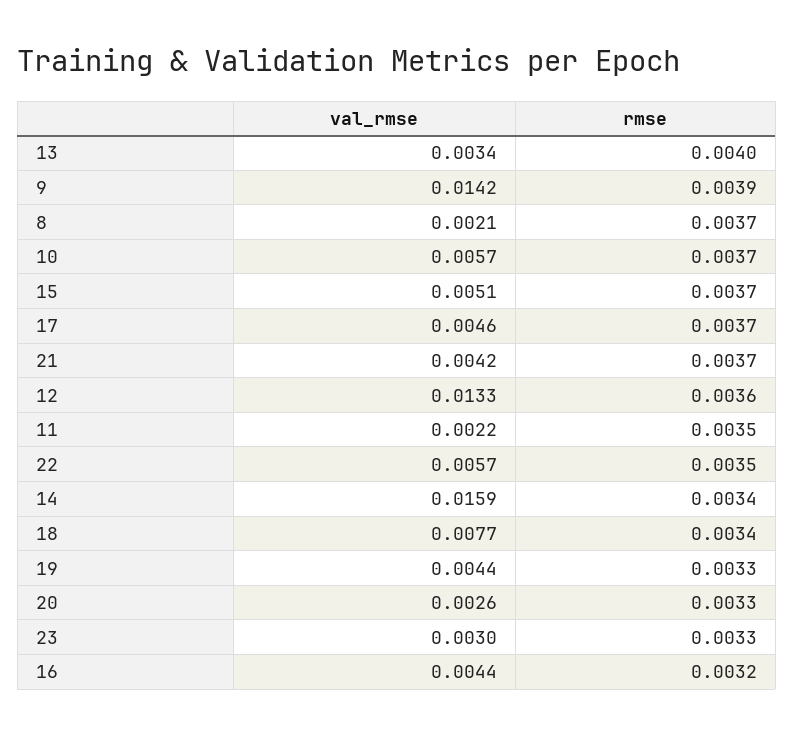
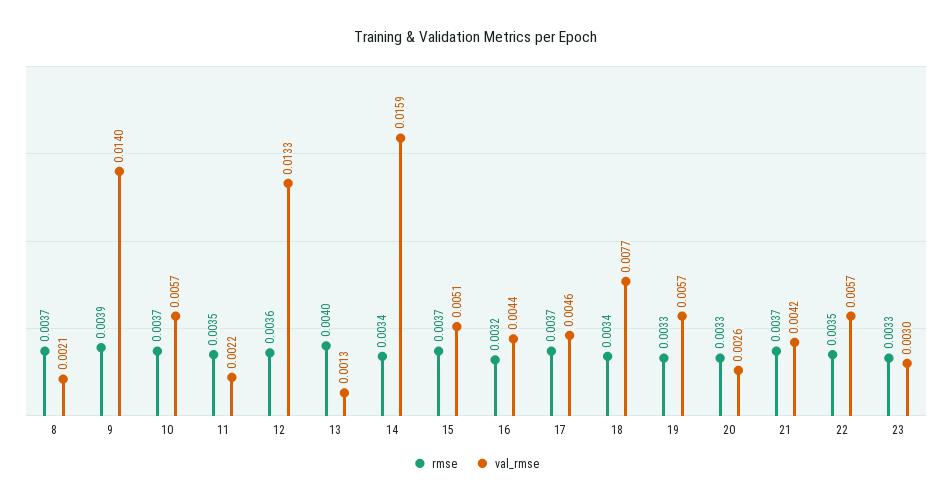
  {
    "val_rmse": {
-     "13": 0.0034,
+     "13": 0.0013,
-     "9": 0.0142,
+     "9": 0.014,
      "8": 0.0021,
      "10": 0.0057,
      "15": 0.0051,
      "17": 0.0046,
      "21": 0.0042,
      "12": 0.0133,
      "11": 0.0022,
      "22": 0.0057,
      "14": 0.0159,
      "18": 0.0077,
-     "19": 0.0044,
+     "19": 0.0057,
      "20": 0.0026,
      "23": 0.003,
      "16": 0.0044
    },
    "rmse": {
      "13": 0.004,
      "9": 0.0039,
      "8": 0.0037,
      "10": 0.0037,
      "15": 0.0037,
      "17": 0.0037,
      "21": 0.0037,
      "12": 0.0036,
      "11": 0.0035,
      "22": 0.0035,
      "14": 0.0034,
      "18": 0.0034,
      "19": 0.0033,
      "20": 0.0033,
      "23": 0.0033,
      "16": 0.0032
    }
  }

